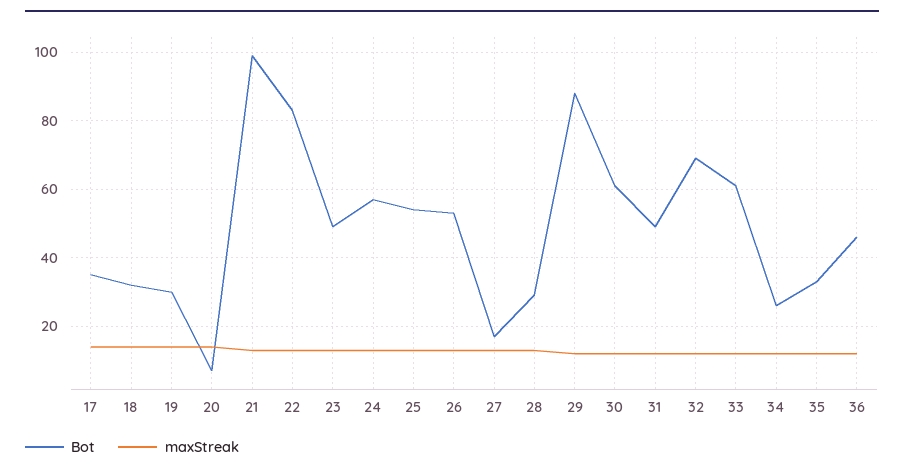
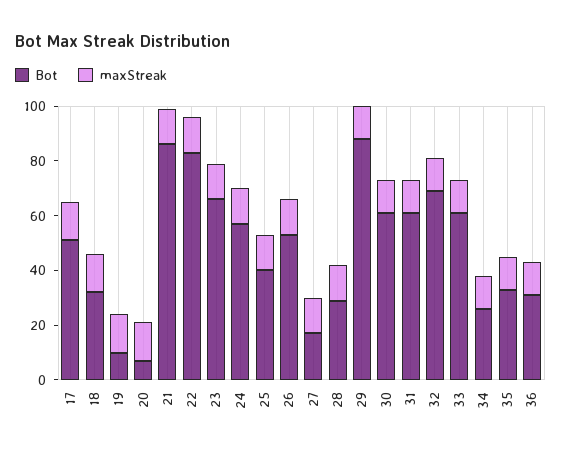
  {
    "Bot": {
-     "17": 35,
+     "17": 50,
      "18": 30,
-     "19": 30,
+     "19": 10,
      "20": 5,
-     "21": 100,
+     "21": 85,
      "22": 85,
-     "23": 50,
+     "23": 65,
      "24": 55,
-     "25": 55,
+     "25": 40,
      "26": 55,
      "27": 15,
      "28": 30,
      "29": 90,
      "30": 60,
-     "31": 50,
+     "31": 60,
      "32": 70,
      "33": 60,
      "34": 25,
      "35": 35,
-     "36": 45
+     "36": 30
    },
    "maxStreak": {
      "17": 15,
      "18": 15,
      "19": 15,
      "20": 15,
      "21": 15,
      "22": 15,
      "23": 15,
      "24": 15,
      "25": 15,
      "26": 15,
      "27": 15,
      "28": 15,
      "29": 10,
      "30": 10,
      "31": 10,
      "32": 10,
      "33": 10,
      "34": 10,
      "35": 10,
      "36": 10
    }
  }

